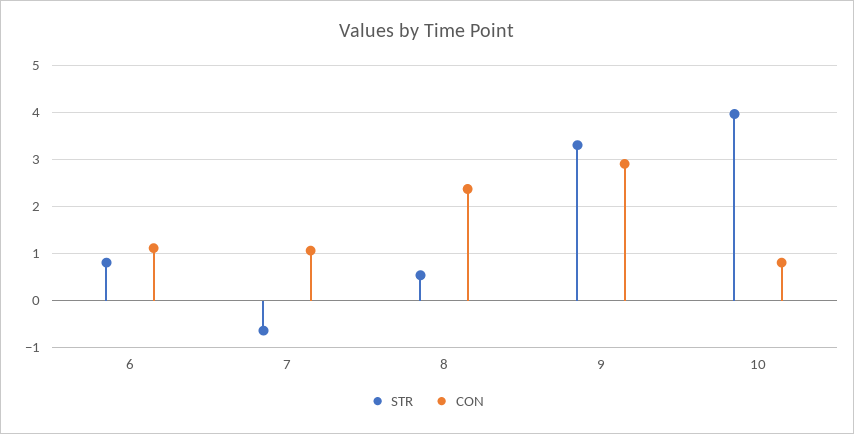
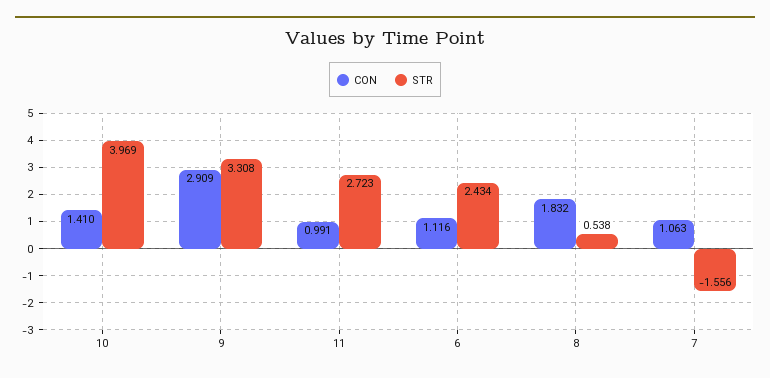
  {
    "STR": {
-     "6": 0.8,
+     "6": 2.434,
-     "7": -0.6,
+     "7": -1.556,
      "8": 0.538,
      "9": 3.308,
-     "10": 3.969
+     "10": 3.969,
+     "11": 2.723
    },
    "CON": {
      "6": 1.116,
      "7": 1.063,
-     "8": 2.4,
+     "8": 1.832,
      "9": 2.909,
-     "10": 0.8
+     "10": 1.41,
+     "11": 0.991
    }
  }

